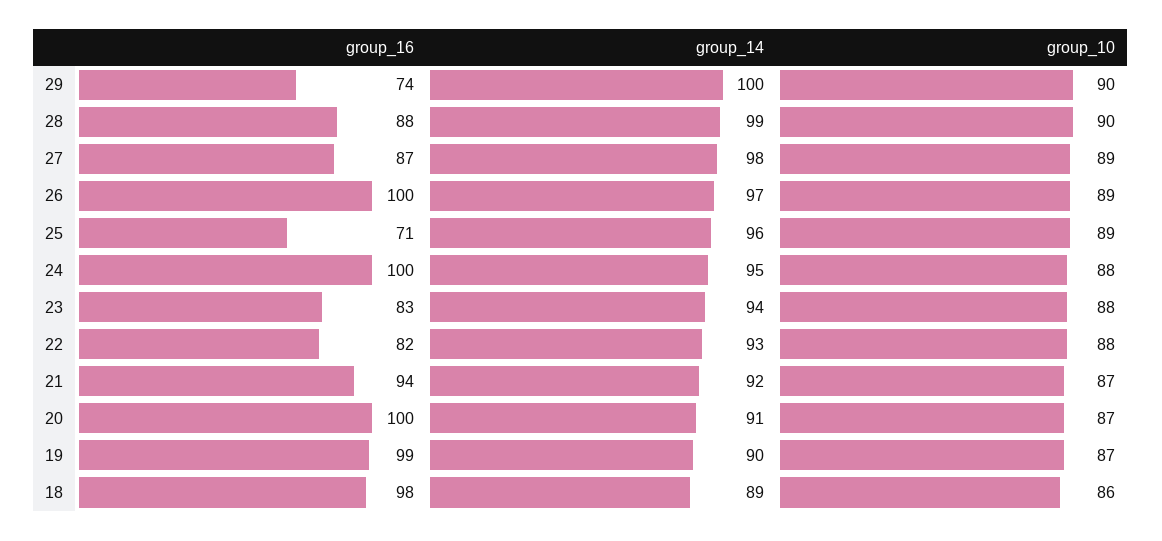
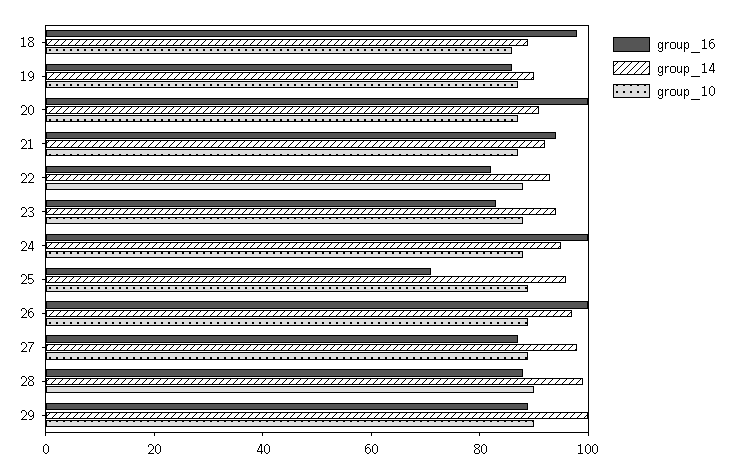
  {
    "group_16": {
-     "29": 74,
+     "29": 90,
      "28": 88,
      "27": 87,
      "26": 100,
      "25": 71,
      "24": 100,
      "23": 83,
      "22": 82,
      "21": 94,
      "20": 100,
-     "19": 99,
+     "19": 85,
      "18": 98
    },
    "group_14": {
      "29": 100,
      "28": 99,
      "27": 98,
      "26": 97,
      "25": 96,
      "24": 95,
      "23": 94,
      "22": 93,
      "21": 92,
      "20": 91,
      "19": 90,
      "18": 89
    },
    "group_10": {
      "29": 90,
      "28": 90,
      "27": 89,
      "26": 89,
      "25": 89,
      "24": 88,
      "23": 88,
      "22": 88,
      "21": 87,
      "20": 87,
      "19": 87,
      "18": 86
    }
  }

